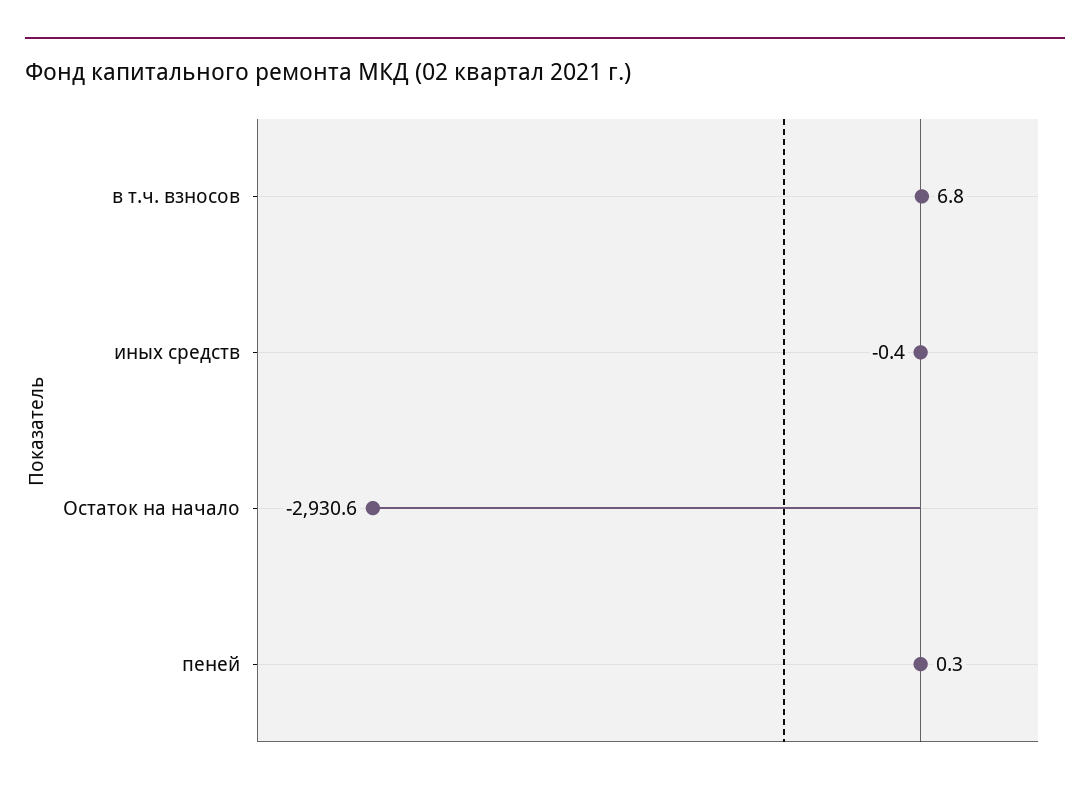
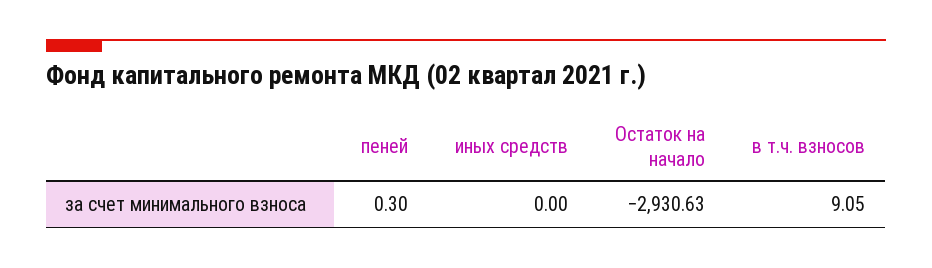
  {
-   "в т.ч. взносов": 6.8,
+   "в т.ч. взносов": 9.05,
-   "иных средств": -0.4,
+   "иных средств": 0,
    "Остаток на начало": -2930.63,
    "пеней": 0.3
  }

